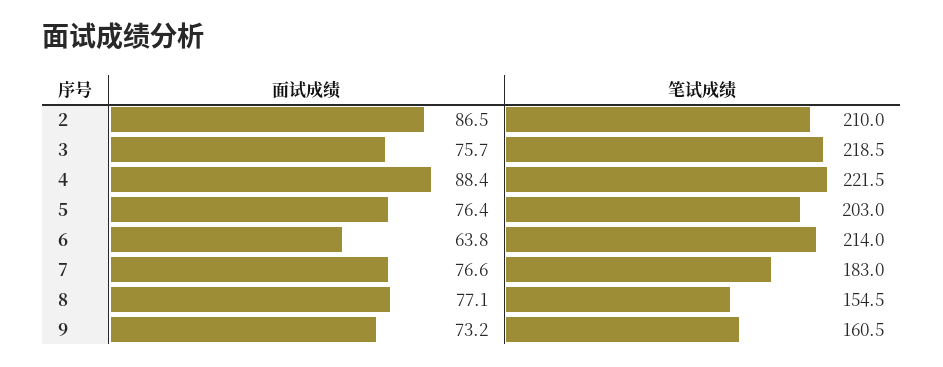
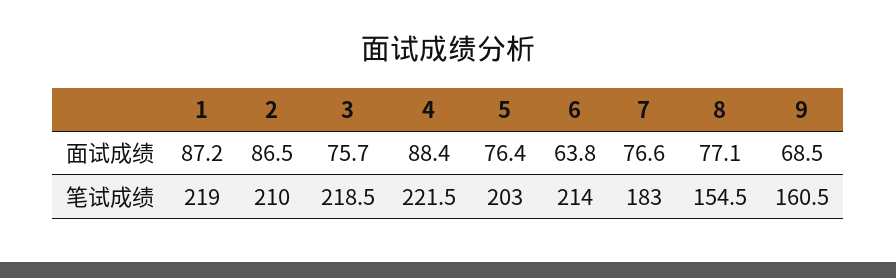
  {
    "面试成绩": {
      "2": 86.5,
      "3": 75.7,
      "4": 88.4,
      "5": 76.4,
      "6": 63.8,
      "7": 76.6,
      "8": 77.1,
-     "9": 73.2
+     "9": 68.5,
+     "1": 87.2
    },
    "笔试成绩": {
      "2": 210,
      "3": 218.5,
      "4": 221.5,
      "5": 203,
      "6": 214,
      "7": 183,
      "8": 154.5,
-     "9": 160.5
+     "9": 160.5,
+     "1": 219
    }
  }

